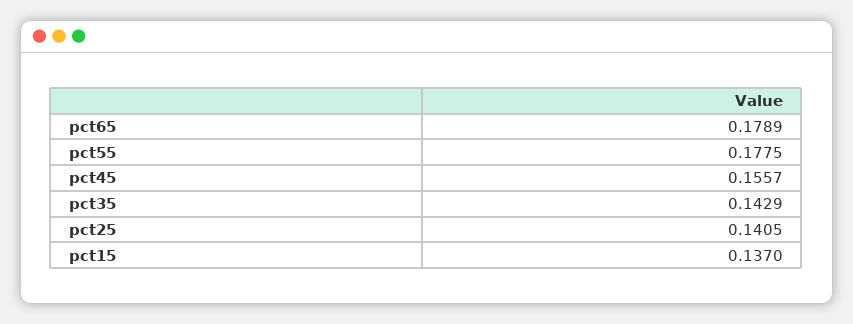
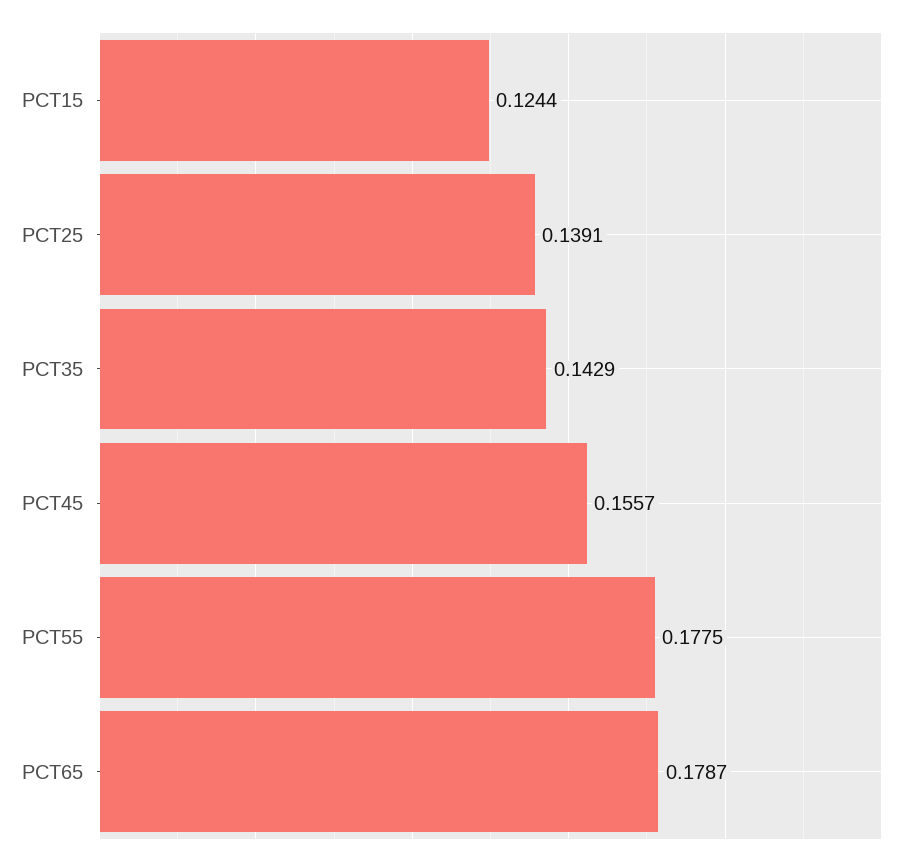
  {
-   "pct65": 0.1789,
+   "pct65": 0.1787,
    "pct55": 0.1775,
    "pct45": 0.1557,
    "pct35": 0.1429,
-   "pct25": 0.1405,
+   "pct25": 0.1391,
-   "pct15": 0.137
+   "pct15": 0.1244
  }

